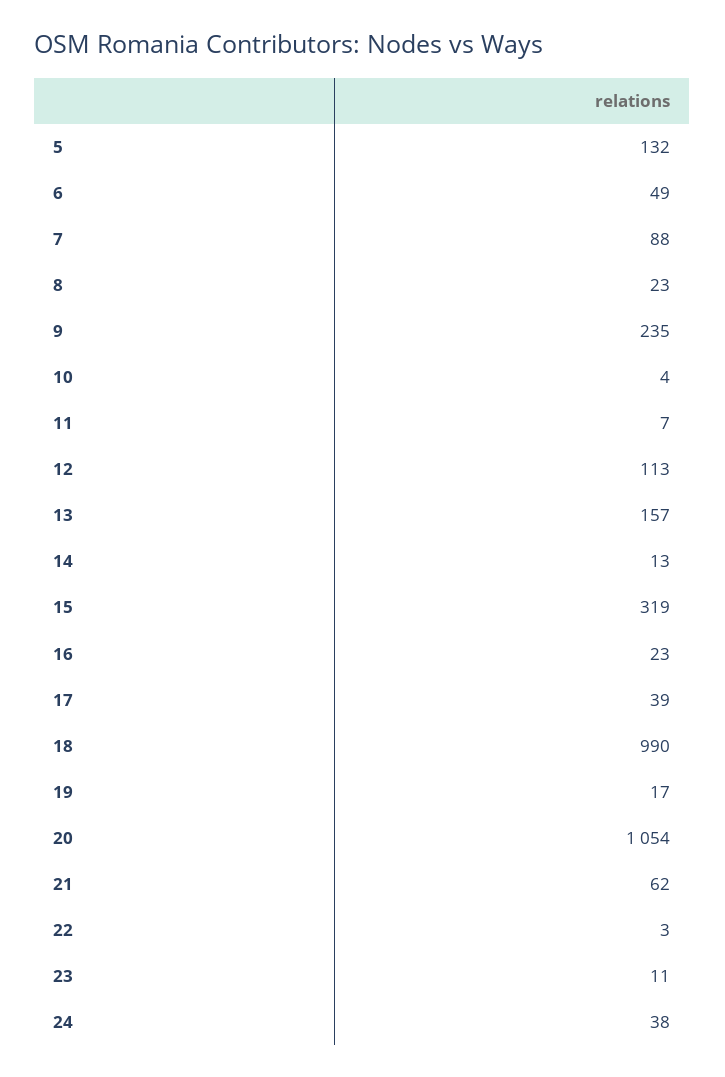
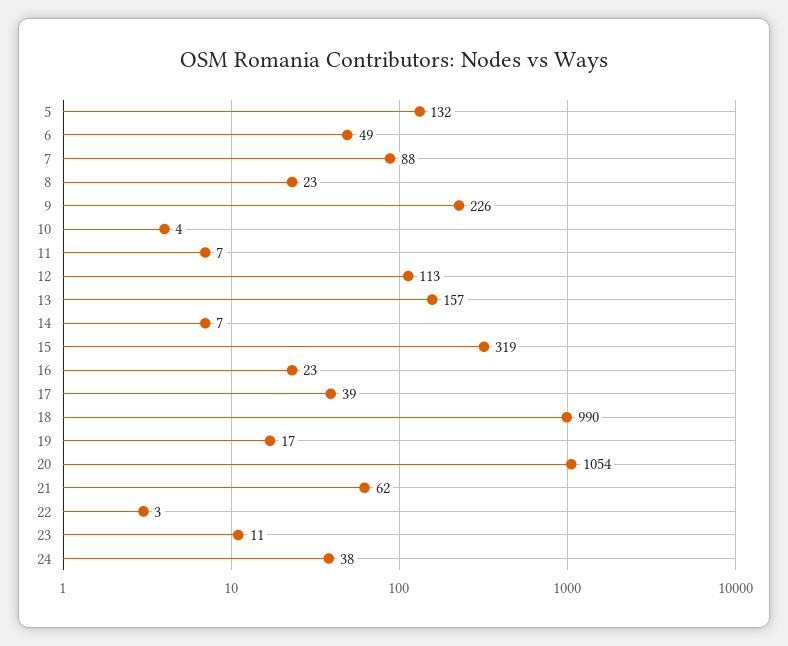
  {
    "5": 132,
    "6": 49,
    "7": 88,
    "8": 23,
-   "9": 235,
+   "9": 226,
    "10": 4,
    "11": 7,
    "12": 113,
    "13": 157,
-   "14": 13,
+   "14": 7,
    "15": 319,
    "16": 23,
    "17": 39,
    "18": 990,
    "19": 17,
    "20": 1054,
    "21": 62,
    "22": 3,
    "23": 11,
    "24": 38
  }

